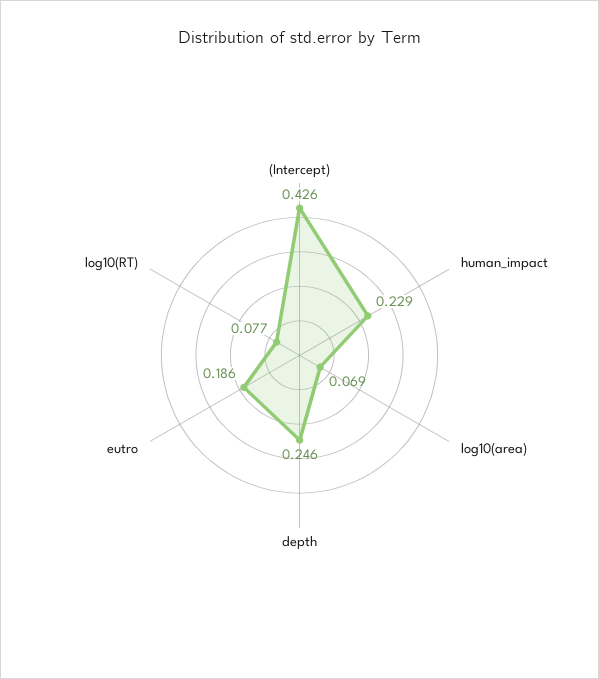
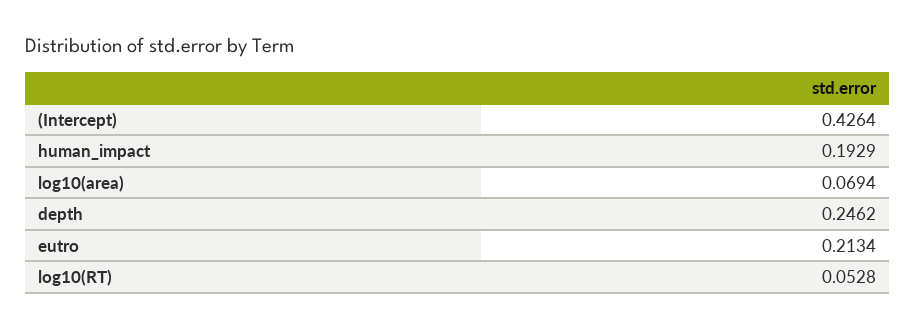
  {
    "(Intercept)": 0.4264,
-   "human_impact": 0.229,
+   "human_impact": 0.1929,
    "log10(area)": 0.0694,
    "depth": 0.2462,
-   "eutro": 0.186,
+   "eutro": 0.2134,
-   "log10(RT)": 0.077
+   "log10(RT)": 0.0528
  }

